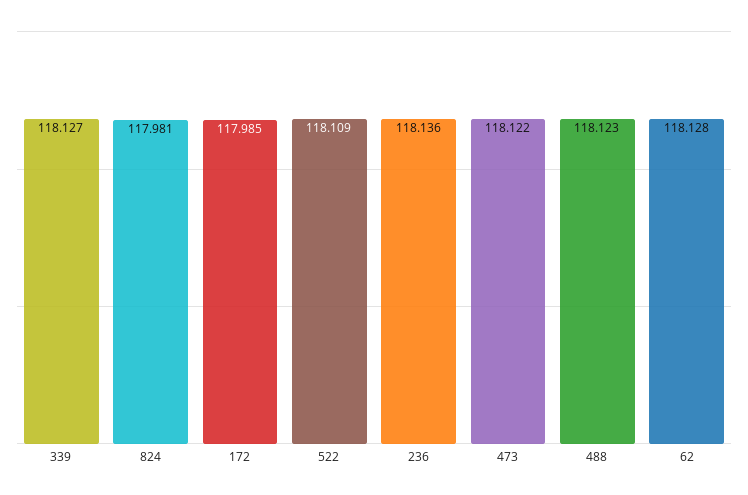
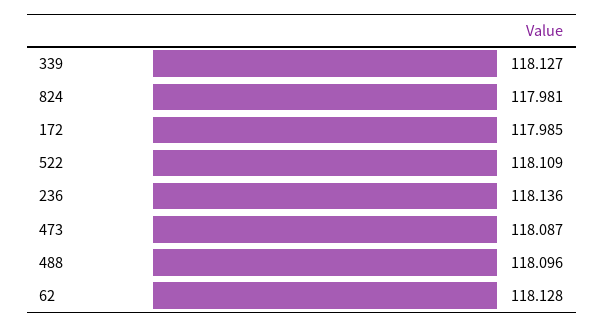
  {
    "339": 118.127,
    "824": 117.981,
    "172": 117.985,
    "522": 118.109,
    "236": 118.136,
-   "473": 118.122,
+   "473": 118.087,
-   "488": 118.123,
+   "488": 118.096,
    "62": 118.128
  }

